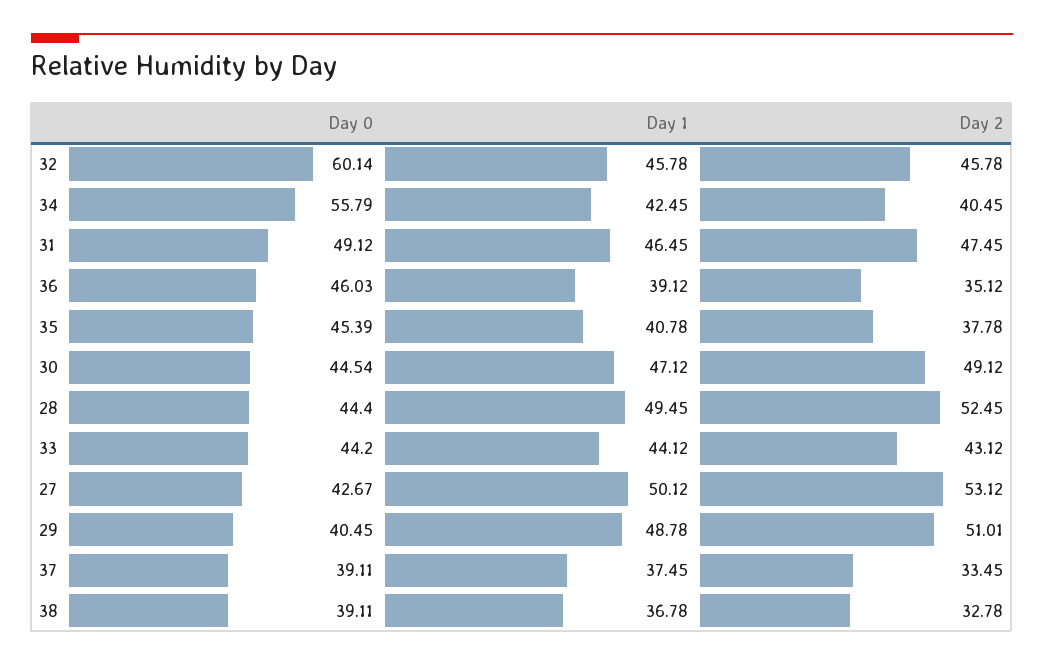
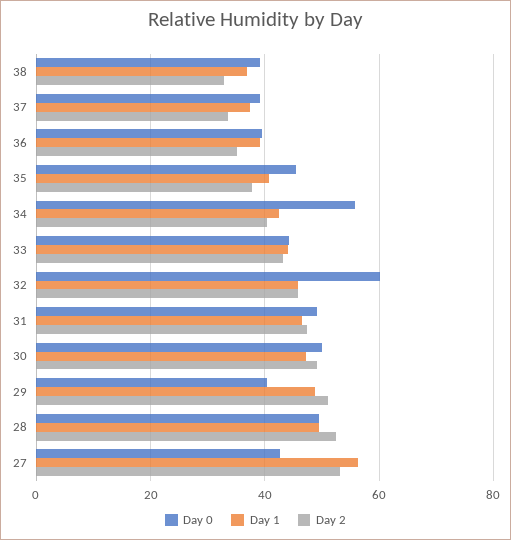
  {
    "Day 0": {
      "32": 60.14,
      "34": 55.79,
      "31": 49.12,
-     "36": 46.03,
+     "36": 40,
      "35": 45.39,
-     "30": 44.54,
+     "30": 50,
-     "28": 44.4,
+     "28": 50,
      "33": 44.2,
      "27": 42.67,
      "29": 40.45,
      "37": 39.11,
      "38": 39.11
    },
    "Day 1": {
      "32": 45.78,
      "34": 42.45,
      "31": 46.45,
      "36": 39.12,
      "35": 40.78,
      "30": 47.12,
      "28": 49.45,
      "33": 44.12,
-     "27": 50.12,
+     "27": 56,
      "29": 48.78,
      "37": 37.45,
      "38": 36.78
    },
    "Day 2": {
      "32": 45.78,
      "34": 40.45,
      "31": 47.45,
      "36": 35.12,
      "35": 37.78,
      "30": 49.12,
      "28": 52.45,
      "33": 43.12,
      "27": 53.12,
      "29": 51.01,
      "37": 33.45,
      "38": 32.78
    }
  }

